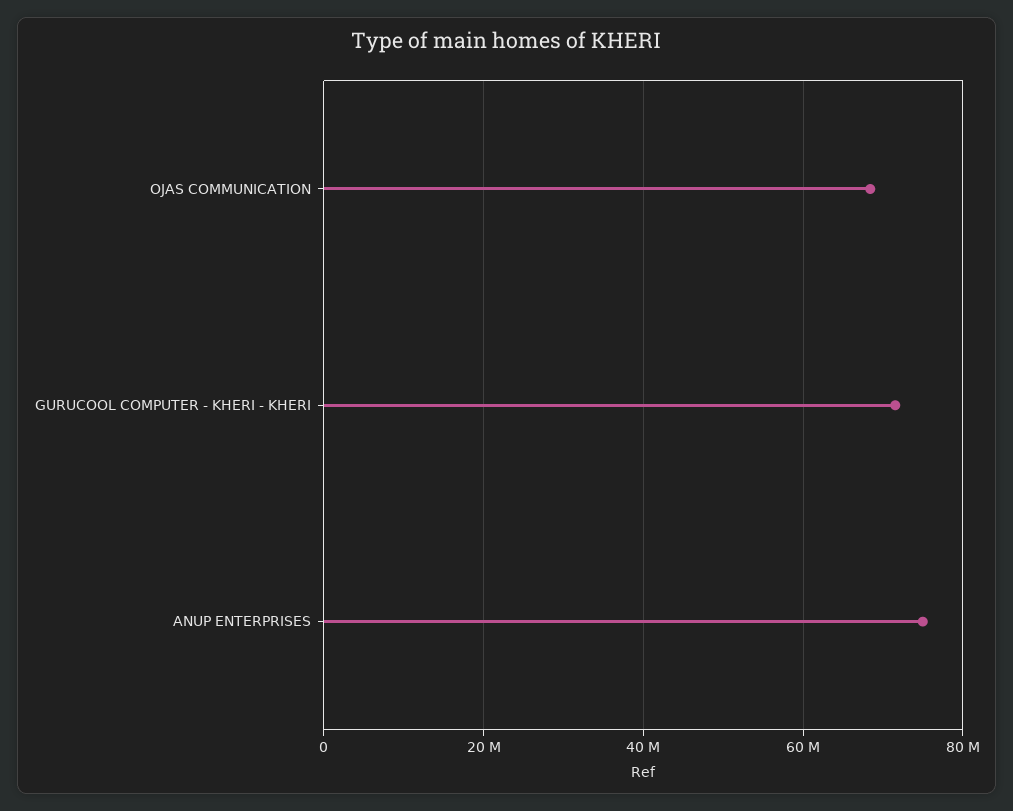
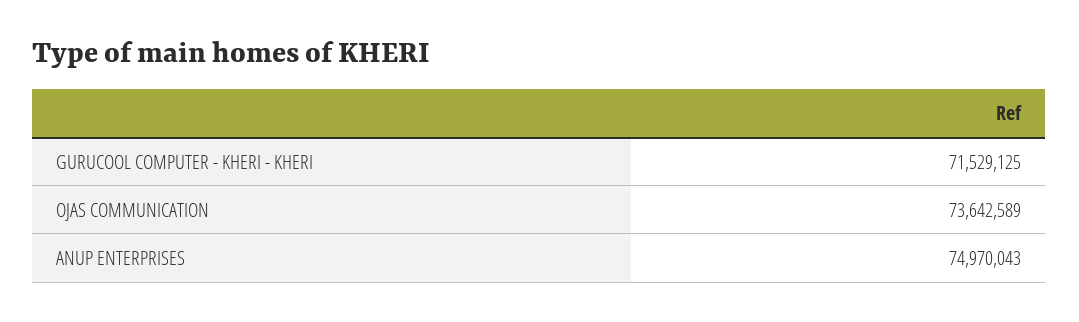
  {
-   "OJAS COMMUNICATION": 68000000,
+   "OJAS COMMUNICATION": 73642589,
    "GURUCOOL COMPUTER - KHERI - KHERI": 71529125,
    "ANUP ENTERPRISES": 74970043
  }

